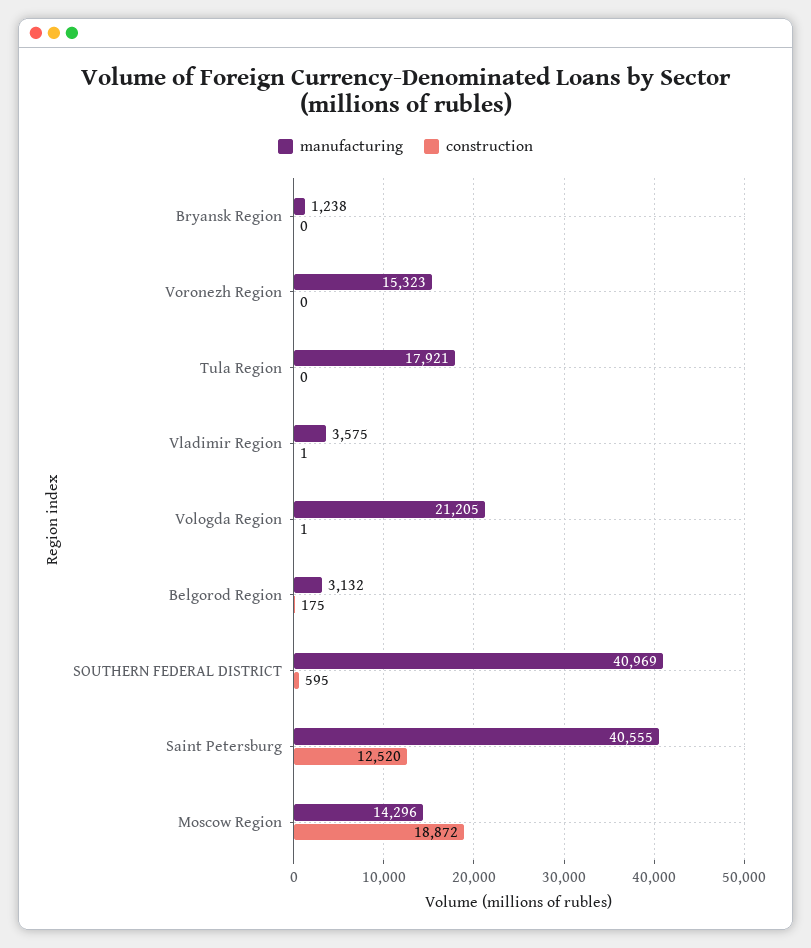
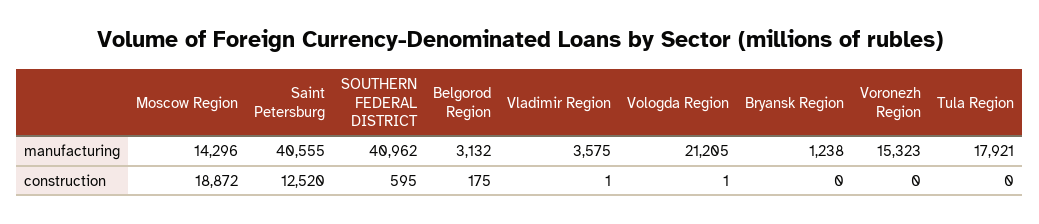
  {
    "manufacturing": {
      "Bryansk Region": 1238,
      "Voronezh Region": 15323,
      "Tula Region": 17921,
      "Vladimir Region": 3575,
      "Vologda Region": 21205,
      "Belgorod Region": 3132,
-     "SOUTHERN FEDERAL DISTRICT": 40969,
+     "SOUTHERN FEDERAL DISTRICT": 40962,
      "Saint Petersburg": 40555,
      "Moscow Region": 14296
    },
    "construction": {
      "Bryansk Region": 0,
      "Voronezh Region": 0,
      "Tula Region": 0,
      "Vladimir Region": 1,
      "Vologda Region": 1,
      "Belgorod Region": 175,
      "SOUTHERN FEDERAL DISTRICT": 595,
      "Saint Petersburg": 12520,
      "Moscow Region": 18872
    }
  }

